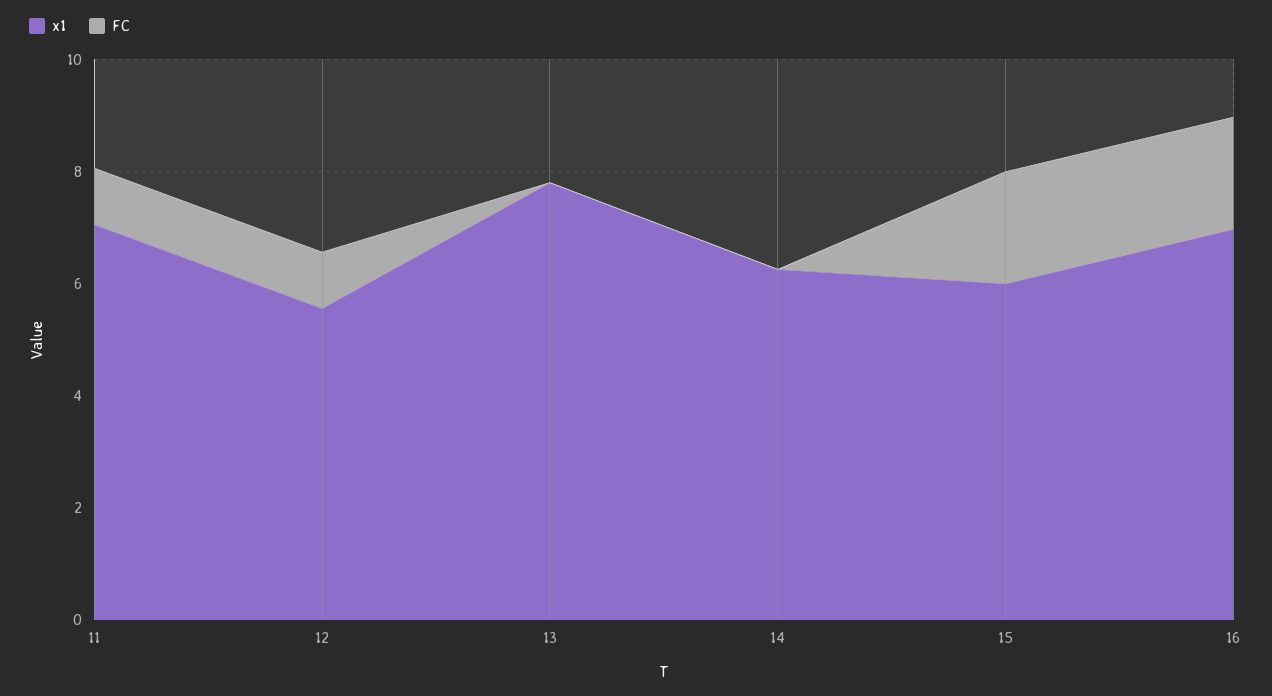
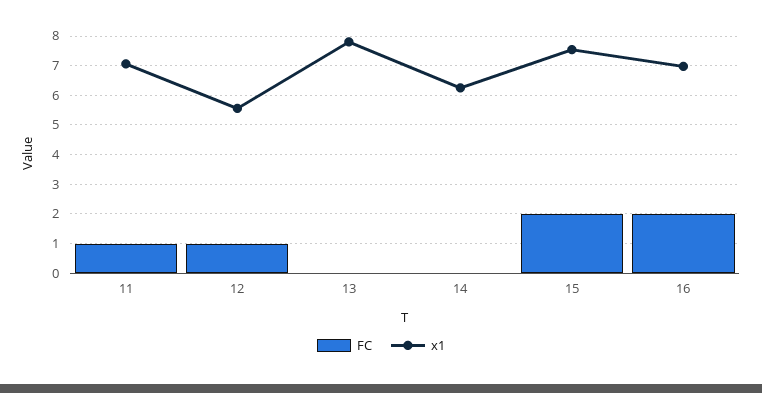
  {
    "x1": {
      "11": 7,
      "12": 5.5,
      "13": 7.75,
      "14": 6.25,
-     "15": 6,
+     "15": 7.5,
      "16": 7
    },
    "FC": {
      "11": 1,
      "12": 1,
      "13": 0,
      "14": 0,
      "15": 2,
      "16": 2
    }
  }

